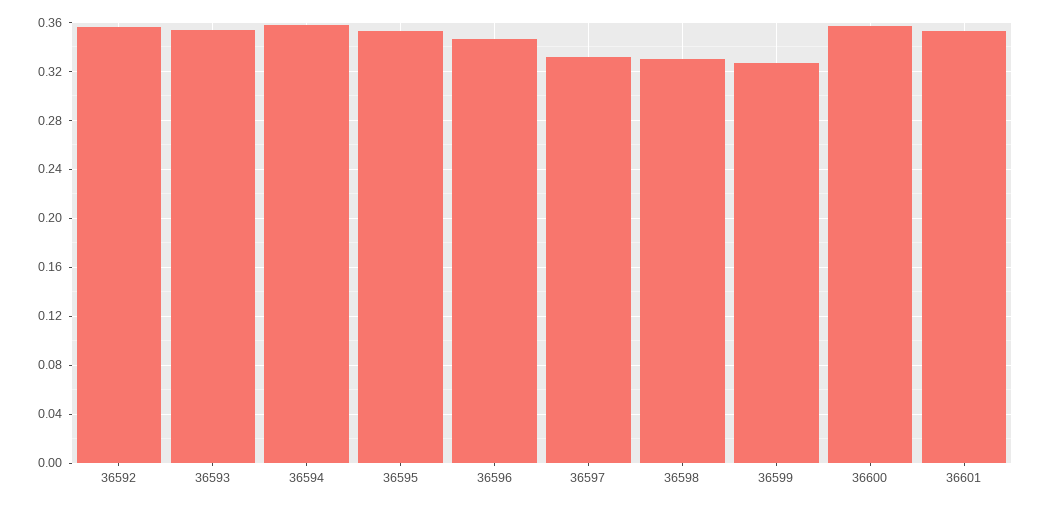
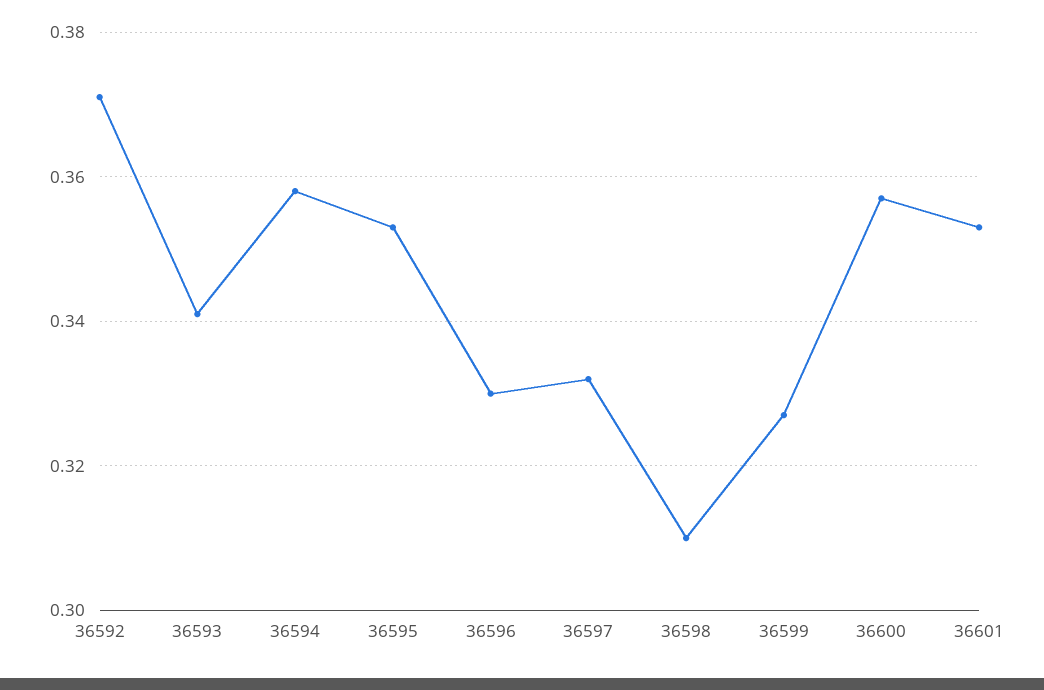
  {
-   "36592": 0.355,
+   "36592": 0.37,
-   "36593": 0.355,
+   "36593": 0.34,
    "36594": 0.36,
    "36595": 0.355,
-   "36596": 0.345,
+   "36596": 0.33,
    "36597": 0.33,
-   "36598": 0.33,
+   "36598": 0.31,
    "36599": 0.325,
    "36600": 0.355,
    "36601": 0.355
  }

